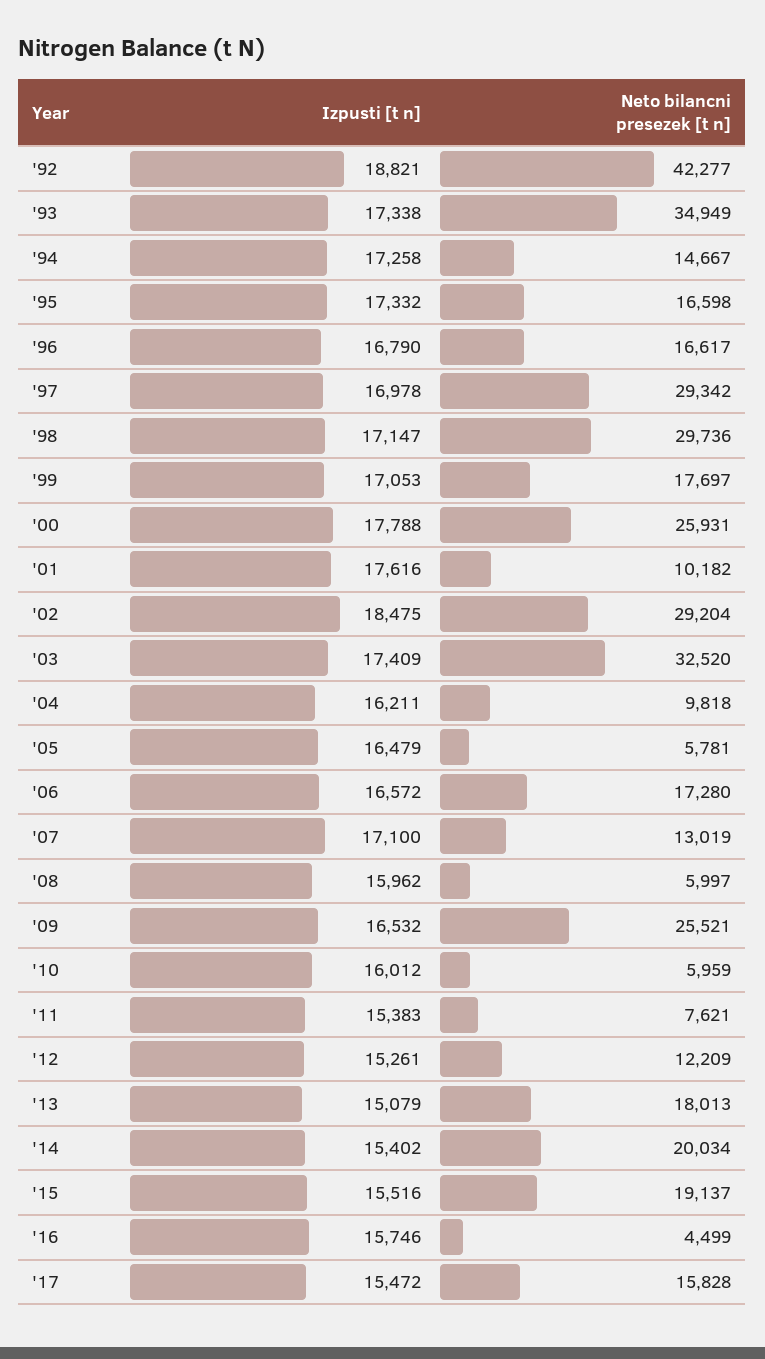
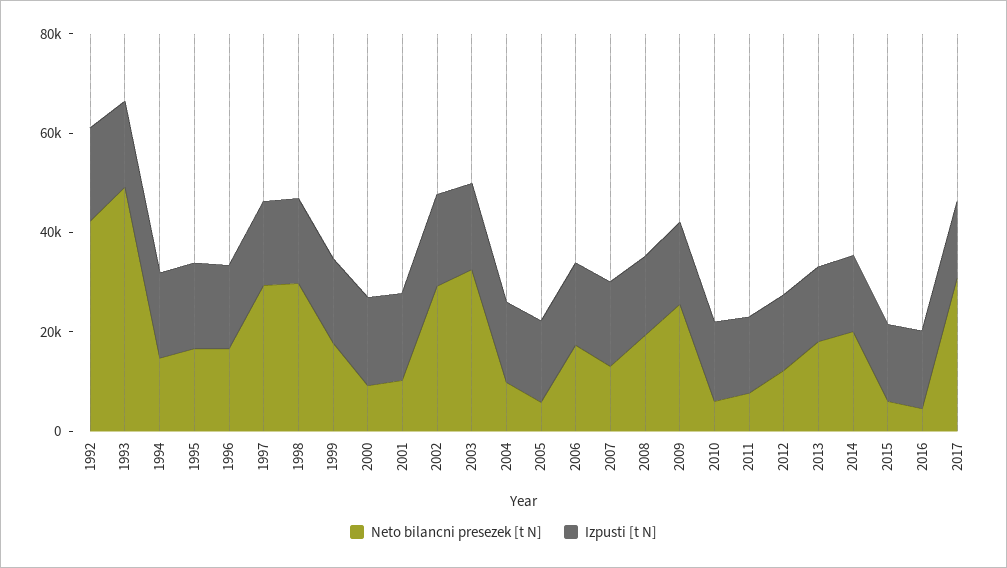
  {
    "Izpusti [t n]": {
      "'92": 18821,
      "'93": 17338,
      "'94": 17258,
      "'95": 17332,
      "'96": 16790,
      "'97": 16978,
      "'98": 17147,
      "'99": 17053,
      "'00": 17788,
      "'01": 17616,
      "'02": 18475,
      "'03": 17409,
      "'04": 16211,
      "'05": 16479,
      "'06": 16572,
      "'07": 17100,
      "'08": 15962,
      "'09": 16532,
      "'10": 16012,
      "'11": 15383,
      "'12": 15261,
      "'13": 15079,
      "'14": 15402,
      "'15": 15516,
      "'16": 15746,
      "'17": 15472
    },
    "Neto bilancni presezek [t n]": {
      "'92": 42277,
-     "'93": 34949,
+     "'93": 50000,
      "'94": 14667,
      "'95": 16598,
      "'96": 16617,
      "'97": 29342,
      "'98": 29736,
      "'99": 17697,
-     "'00": 25931,
+     "'00": 10000,
      "'01": 10182,
      "'02": 29204,
      "'03": 32520,
      "'04": 9818,
      "'05": 5781,
      "'06": 17280,
      "'07": 13019,
-     "'08": 5997,
+     "'08": 20000,
      "'09": 25521,
      "'10": 5959,
      "'11": 7621,
      "'12": 12209,
      "'13": 18013,
      "'14": 20034,
-     "'15": 19137,
+     "'15": 5000,
      "'16": 4499,
-     "'17": 15828
+     "'17": 30000
    }
  }

